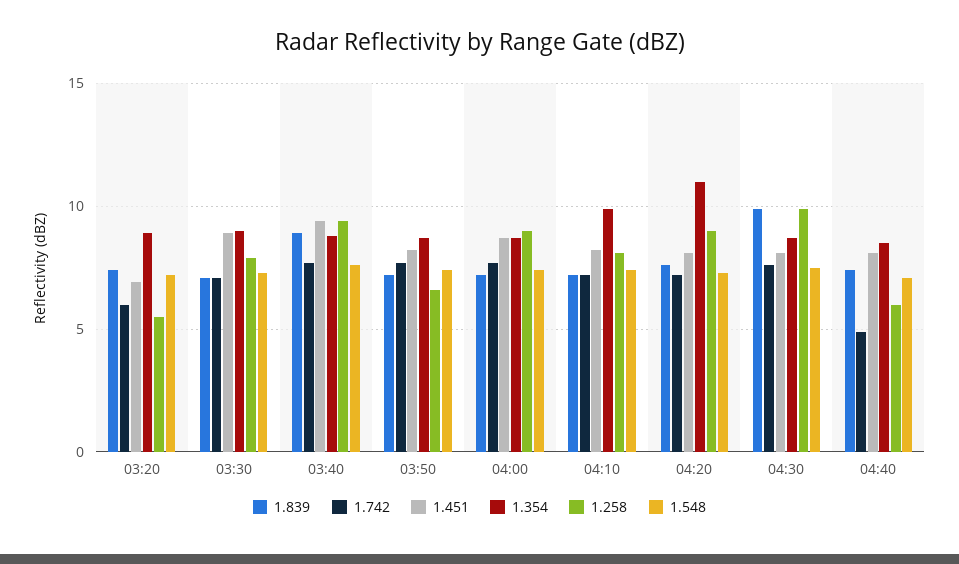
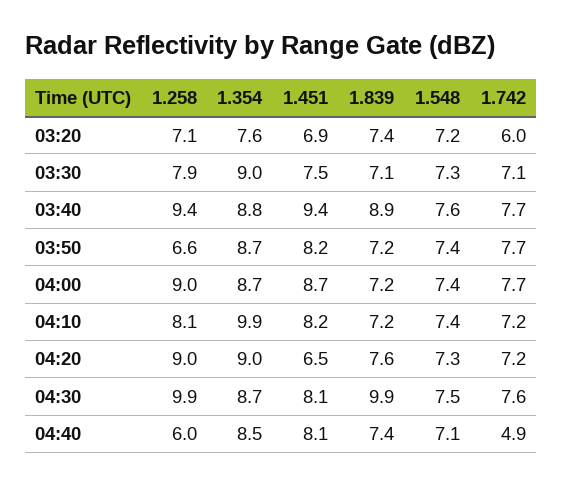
  {
    "1.839": {
      "03:20": 7.4,
      "03:30": 7.1,
      "03:40": 8.9,
      "03:50": 7.2,
      "04:00": 7.2,
      "04:10": 7.2,
      "04:20": 7.6,
      "04:30": 9.9,
      "04:40": 7.4
    },
    "1.742": {
      "03:20": 6,
      "03:30": 7.1,
      "03:40": 7.7,
      "03:50": 7.7,
      "04:00": 7.7,
      "04:10": 7.2,
      "04:20": 7.2,
      "04:30": 7.6,
      "04:40": 4.9
    },
    "1.451": {
      "03:20": 6.9,
-     "03:30": 9,
+     "03:30": 7.5,
      "03:40": 9.4,
      "03:50": 8.2,
      "04:00": 8.7,
      "04:10": 8.2,
-     "04:20": 8,
+     "04:20": 6.5,
      "04:30": 8.1,
      "04:40": 8.1
    },
    "1.354": {
-     "03:20": 9,
+     "03:20": 7.6,
      "03:30": 9,
      "03:40": 8.8,
      "03:50": 8.7,
      "04:00": 8.7,
      "04:10": 9.9,
-     "04:20": 11,
+     "04:20": 9,
      "04:30": 8.7,
      "04:40": 8.5
    },
    "1.258": {
-     "03:20": 5.5,
+     "03:20": 7.1,
      "03:30": 7.9,
      "03:40": 9.4,
      "03:50": 6.6,
      "04:00": 9,
      "04:10": 8.1,
      "04:20": 9,
      "04:30": 9.9,
      "04:40": 6
    },
    "1.548": {
      "03:20": 7.2,
      "03:30": 7.3,
      "03:40": 7.6,
      "03:50": 7.4,
      "04:00": 7.4,
      "04:10": 7.4,
      "04:20": 7.3,
      "04:30": 7.5,
      "04:40": 7.1
    }
  }

